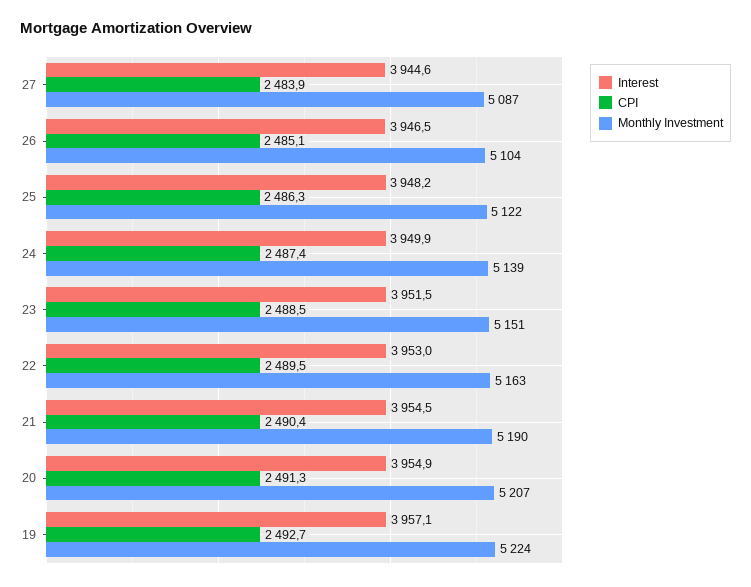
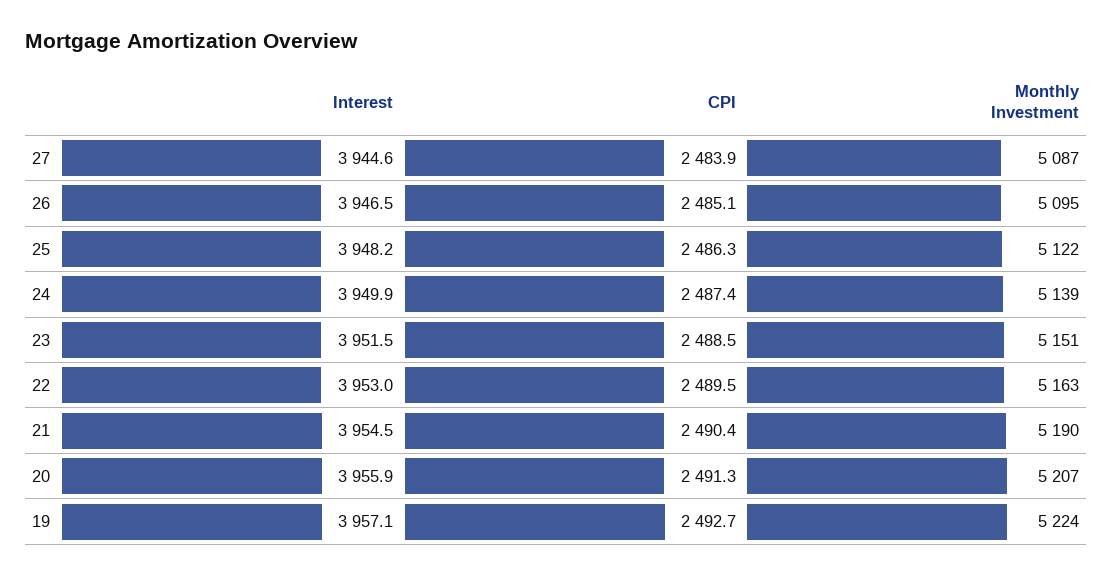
  {
    "Interest": {
      "27": 3944.6,
      "26": 3946.5,
      "25": 3948.2,
      "24": 3949.9,
      "23": 3951.5,
      "22": 3953,
      "21": 3954.5,
-     "20": 3954.9,
+     "20": 3955.9,
      "19": 3957.1
    },
    "CPI": {
      "27": 2483.9,
      "26": 2485.1,
      "25": 2486.3,
      "24": 2487.4,
      "23": 2488.5,
      "22": 2489.5,
      "21": 2490.4,
      "20": 2491.3,
      "19": 2492.7
    },
    "Monthly Investment": {
      "27": 5087,
-     "26": 5104,
+     "26": 5095,
      "25": 5122,
      "24": 5139,
      "23": 5151,
      "22": 5163,
      "21": 5190,
      "20": 5207,
      "19": 5224
    }
  }

